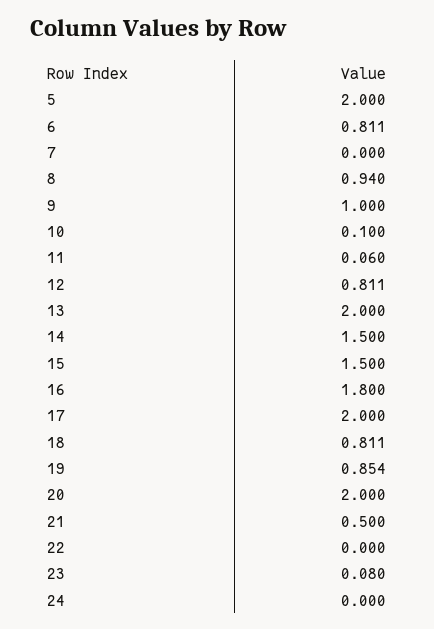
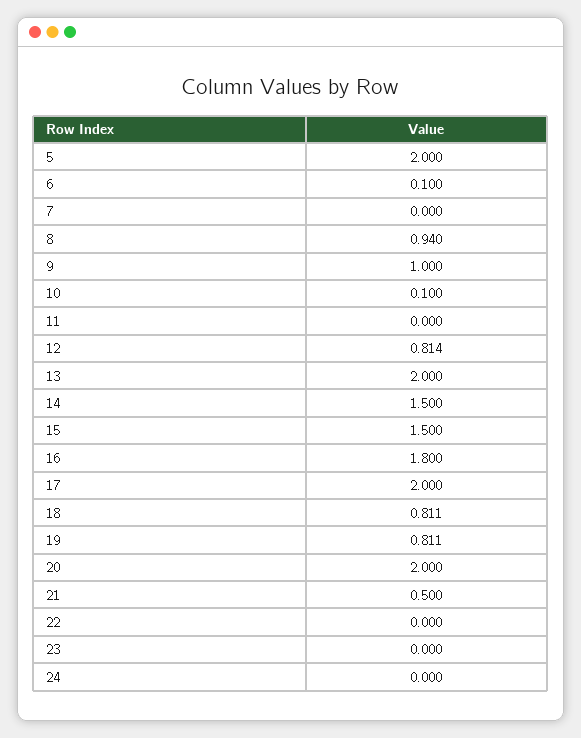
  {
    "5": 2,
-   "6": 0.811,
+   "6": 0.1,
    "7": 0,
    "8": 0.94,
    "9": 1,
    "10": 0.1,
-   "11": 0.06,
+   "11": 0,
-   "12": 0.811,
+   "12": 0.814,
    "13": 2,
    "14": 1.5,
    "15": 1.5,
    "16": 1.8,
    "17": 2,
    "18": 0.811,
-   "19": 0.854,
+   "19": 0.811,
    "20": 2,
    "21": 0.5,
    "22": 0,
-   "23": 0.08,
+   "23": 0,
    "24": 0
  }

